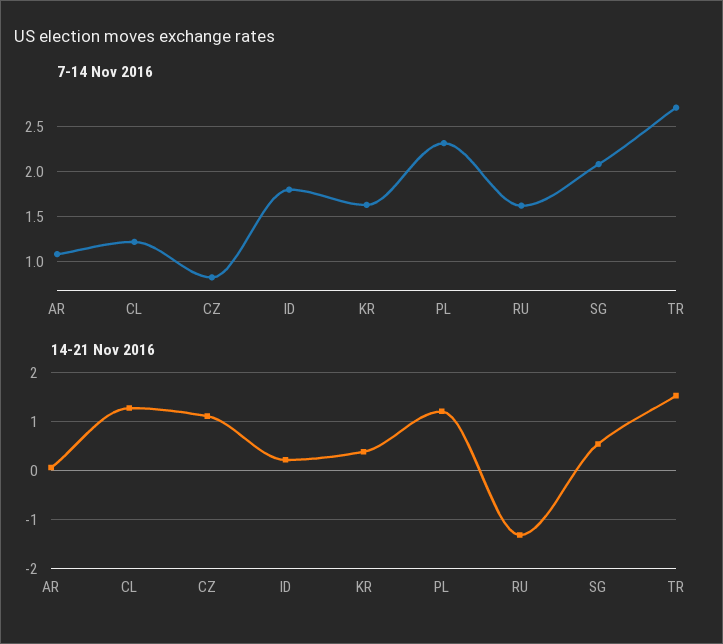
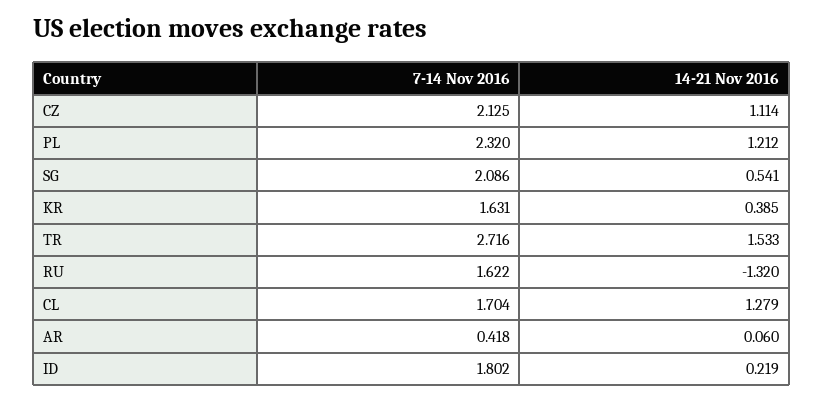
  {
    "7-14 Nov 2016": {
-     "AR": 1.1,
+     "AR": 0.418,
-     "CL": 1.2,
+     "CL": 1.704,
-     "CZ": 0.8,
+     "CZ": 2.125,
      "ID": 1.802,
      "KR": 1.631,
      "PL": 2.32,
      "RU": 1.622,
      "SG": 2.086,
      "TR": 2.716
    },
    "14-21 Nov 2016": {
      "AR": 0.06,
      "CL": 1.279,
      "CZ": 1.114,
      "ID": 0.219,
      "KR": 0.385,
      "PL": 1.212,
      "RU": -1.32,
      "SG": 0.541,
      "TR": 1.533
    }
  }

